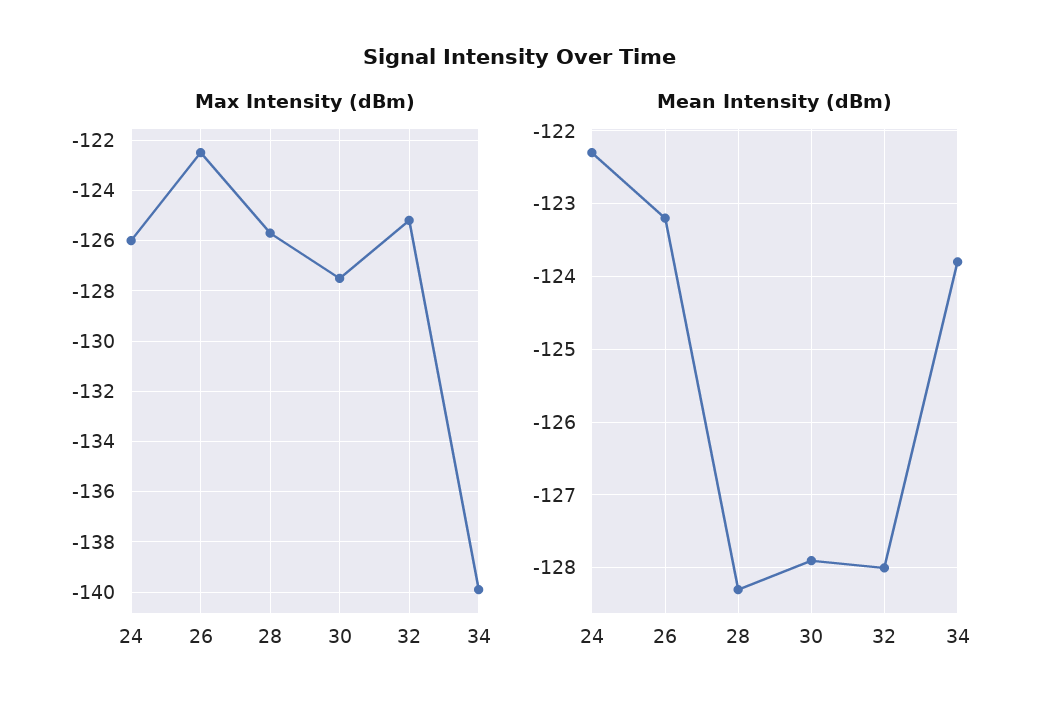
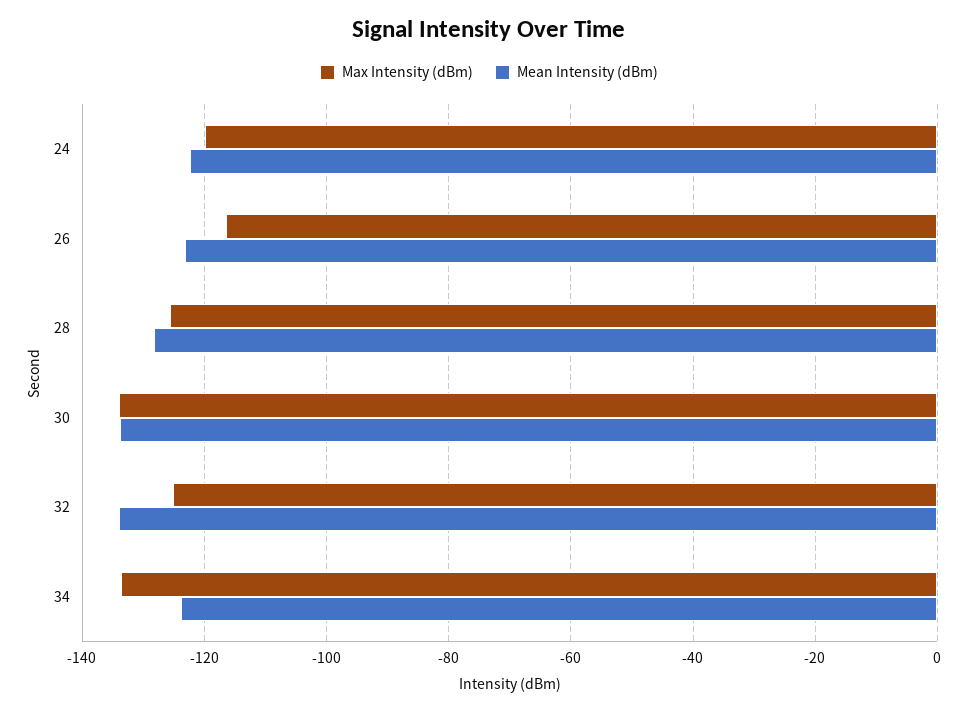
  {
    "Max Intensity (dBm)": {
-     "24": -126,
+     "24": -120,
-     "26": -122.5,
+     "26": -116,
      "28": -125.5,
-     "30": -127.5,
+     "30": -134,
      "32": -125,
-     "34": -140
+     "34": -134
    },
    "Mean Intensity (dBm)": {
      "24": -122.3,
      "26": -123.2,
      "28": -128.3,
-     "30": -127.9,
+     "30": -134,
-     "32": -128,
+     "32": -134,
      "34": -123.8
    }
  }

